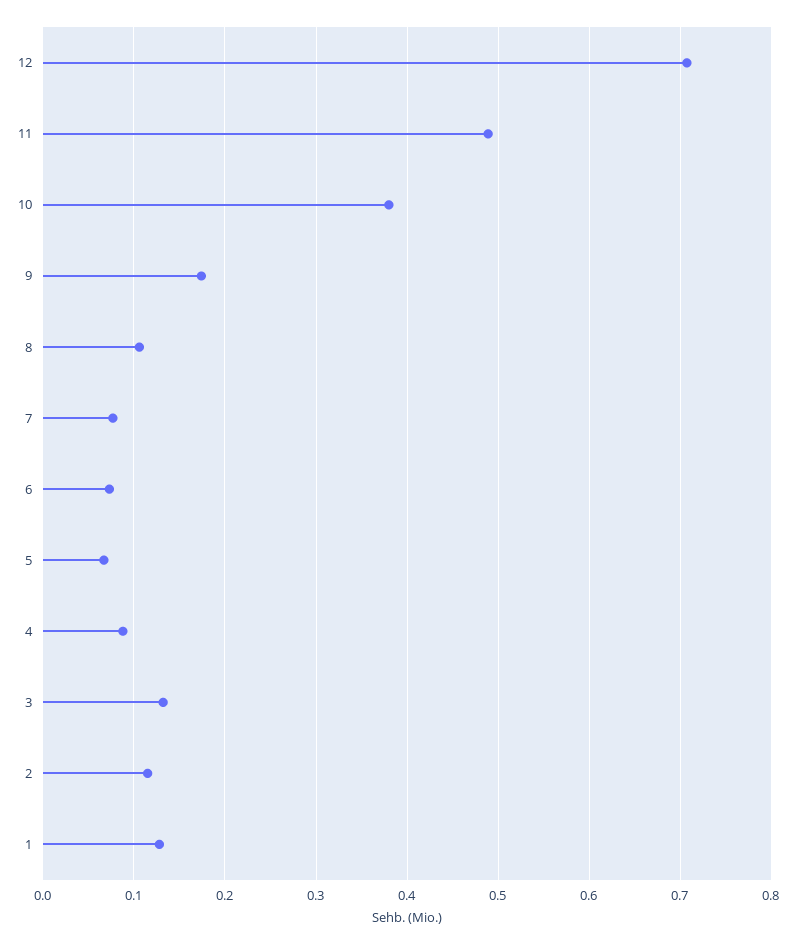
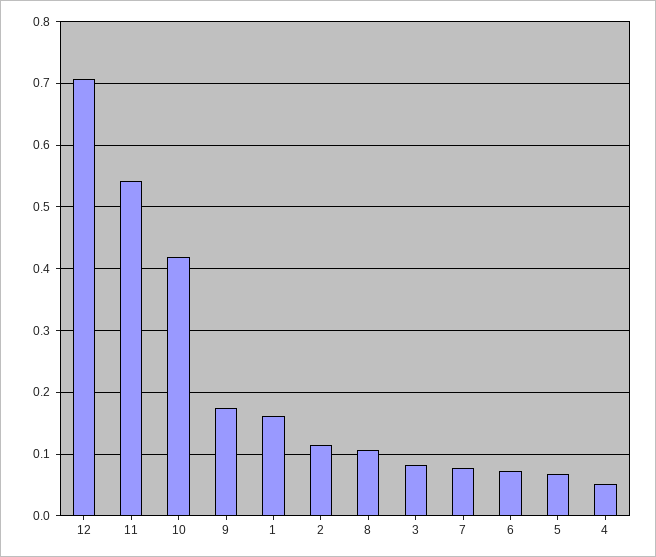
  {
    "12": 0.71,
-   "11": 0.49,
+   "11": 0.54,
-   "10": 0.38,
+   "10": 0.42,
    "9": 0.17,
    "8": 0.11,
    "7": 0.08,
    "6": 0.07,
    "5": 0.07,
-   "4": 0.09,
+   "4": 0.05,
-   "3": 0.13,
+   "3": 0.08,
    "2": 0.12,
-   "1": 0.13
+   "1": 0.16
  }

